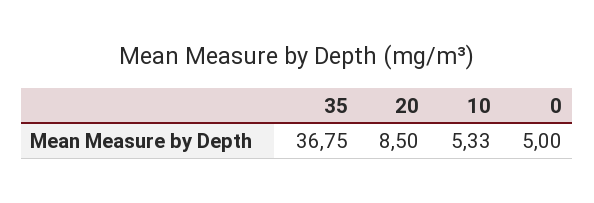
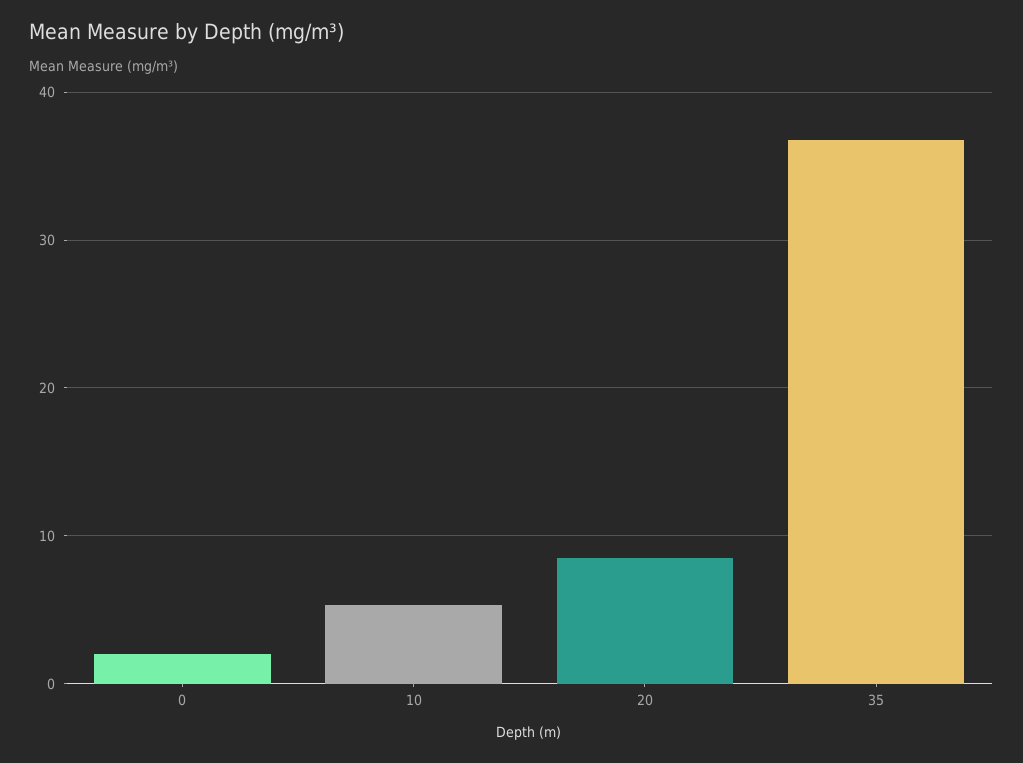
  {
    "35": 36.75,
    "20": 8.5,
    "10": 5.33,
-   "0": 5
+   "0": 2
  }

